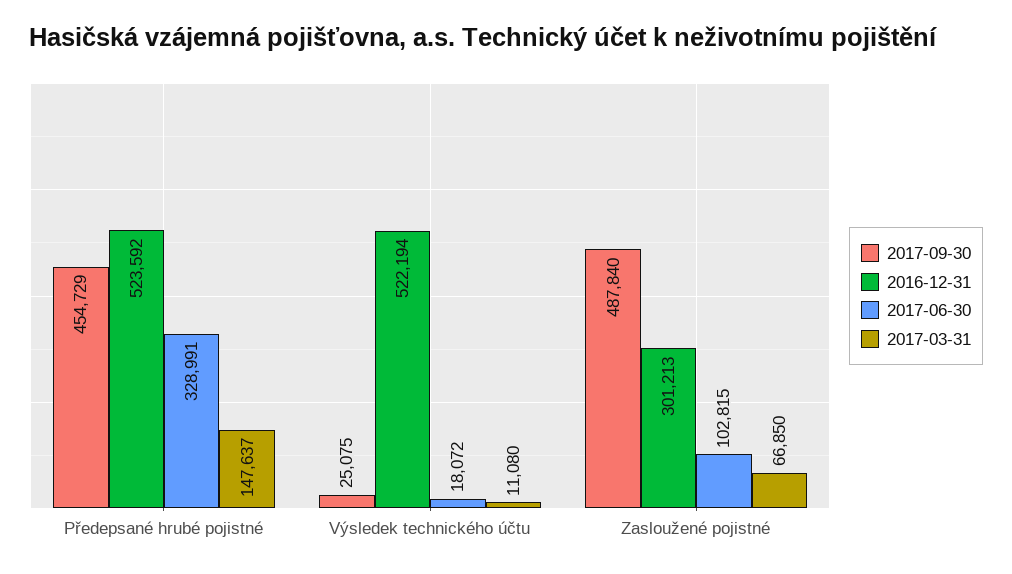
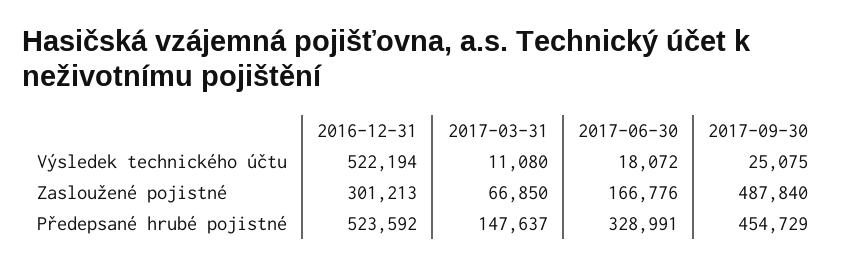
  {
    "2017-09-30": {
      "Předepsané hrubé pojistné": 454729,
      "Výsledek technického účtu": 25075,
      "Zasloužené pojistné": 487840
    },
    "2016-12-31": {
      "Předepsané hrubé pojistné": 523592,
      "Výsledek technického účtu": 522194,
      "Zasloužené pojistné": 301213
    },
    "2017-06-30": {
      "Předepsané hrubé pojistné": 328991,
      "Výsledek technického účtu": 18072,
-     "Zasloužené pojistné": 102815
+     "Zasloužené pojistné": 166776
    },
    "2017-03-31": {
      "Předepsané hrubé pojistné": 147637,
      "Výsledek technického účtu": 11080,
      "Zasloužené pojistné": 66850
    }
  }

